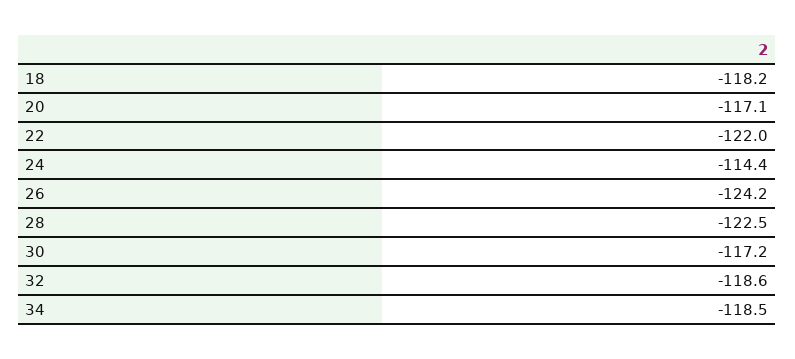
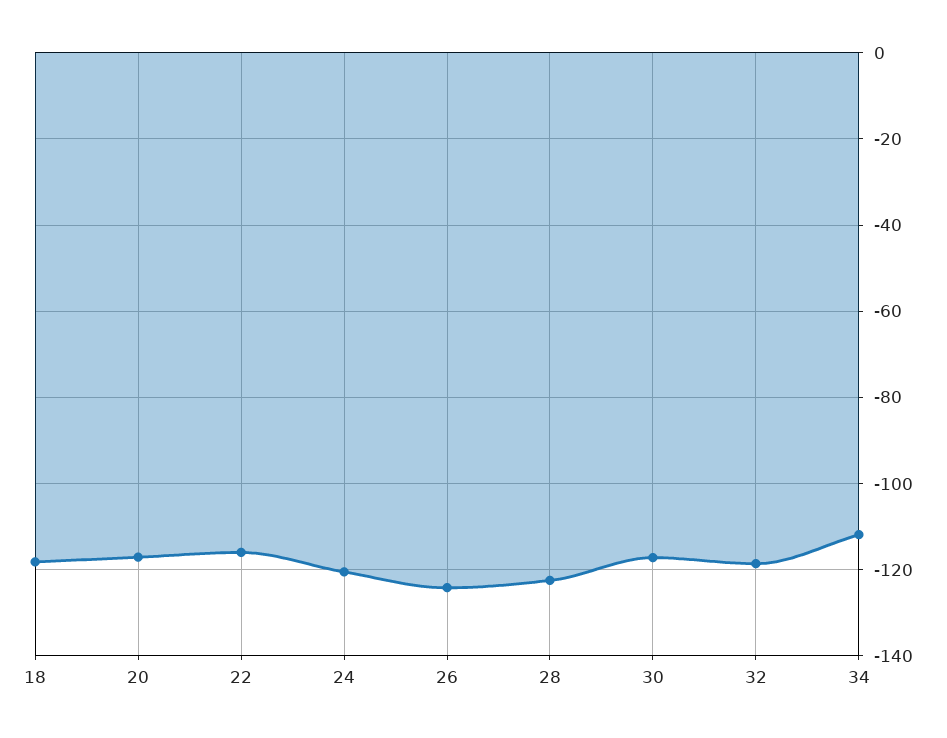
  {
    "18": -118.2,
    "20": -117.1,
-   "22": -122,
+   "22": -116,
-   "24": -114.4,
+   "24": -120,
    "26": -124.2,
    "28": -122.5,
    "30": -117.2,
    "32": -118.6,
-   "34": -118.5
+   "34": -112
  }

